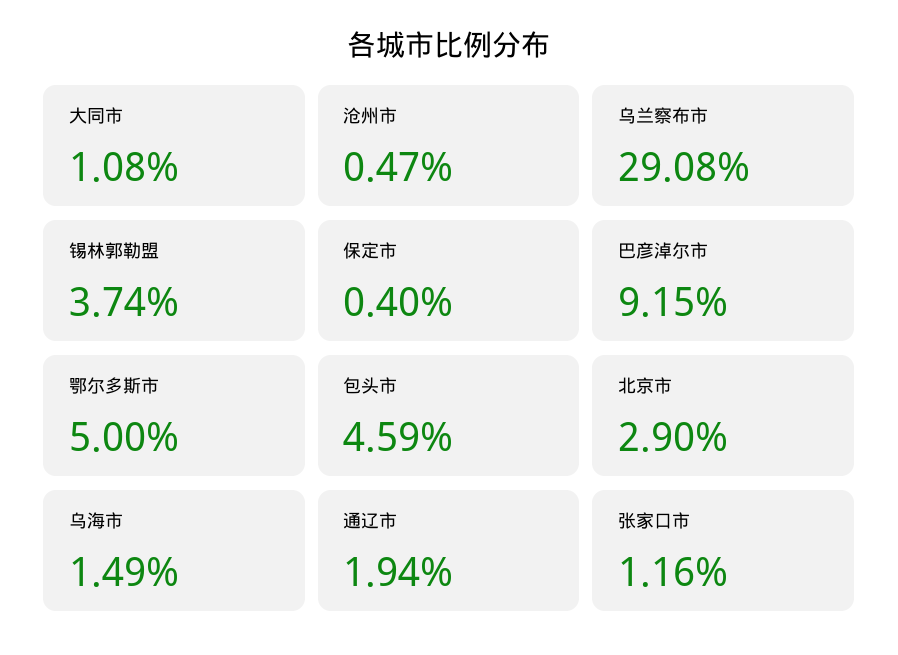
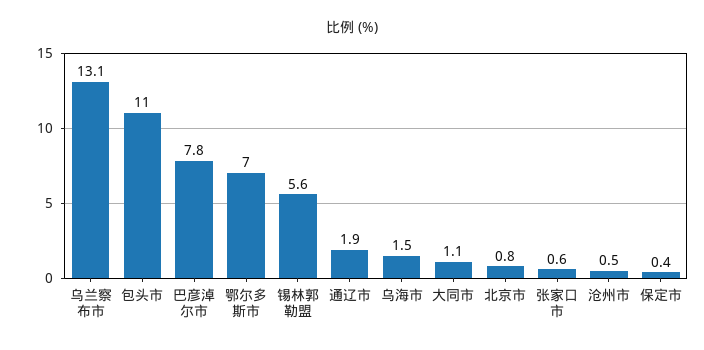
  {
    "大同市": 1.08,
    "沧州市": 0.47,
-   "乌兰察布市": 29.08,
+   "乌兰察布市": 13.1,
-   "锡林郭勒盟": 3.74,
+   "锡林郭勒盟": 5.6,
    "保定市": 0.4,
-   "巴彦淖尔市": 9.15,
+   "巴彦淖尔市": 7.8,
-   "鄂尔多斯市": 5,
+   "鄂尔多斯市": 7,
-   "包头市": 4.59,
+   "包头市": 11,
-   "北京市": 2.9,
+   "北京市": 0.8,
    "乌海市": 1.49,
    "通辽市": 1.94,
-   "张家口市": 1.16
+   "张家口市": 0.6
  }

